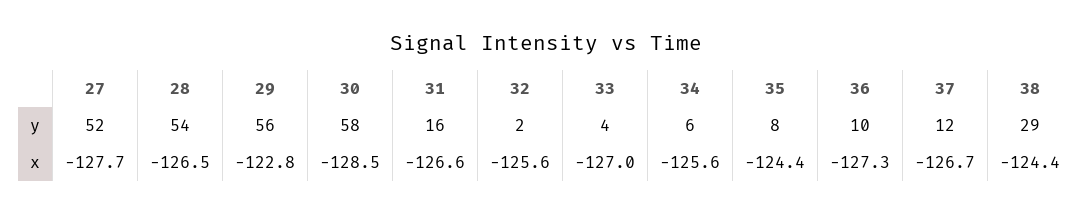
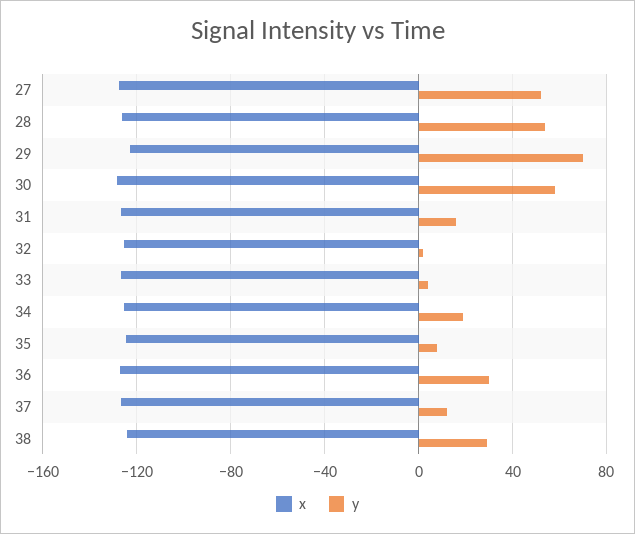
  {
    "y": {
      "27": 52,
      "28": 54,
-     "29": 56,
+     "29": 70,
      "30": 58,
      "31": 16,
      "32": 2,
      "33": 4,
-     "34": 6,
+     "34": 20,
      "35": 8,
-     "36": 10,
+     "36": 30,
      "37": 12,
      "38": 29
    },
    "x": {
      "27": -127.7,
      "28": -126.5,
      "29": -122.8,
      "30": -128.5,
      "31": -126.6,
      "32": -125.6,
      "33": -127,
      "34": -125.6,
      "35": -124.4,
      "36": -127.3,
      "37": -126.7,
      "38": -124.4
    }
  }

